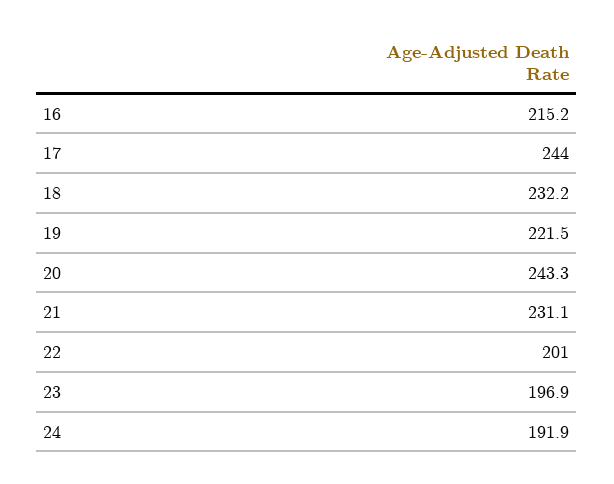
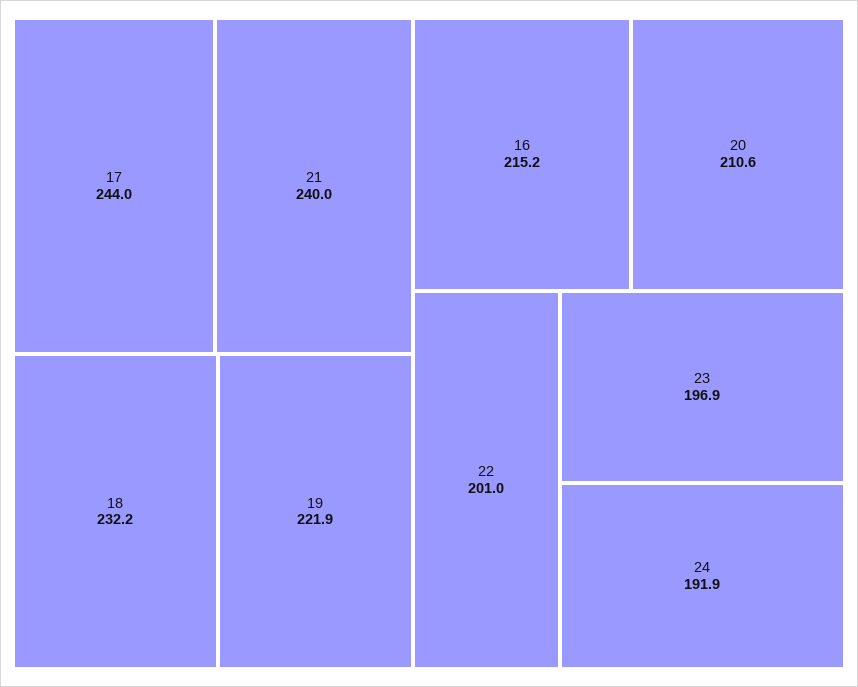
  {
    "16": 215.2,
    "17": 244,
    "18": 232.2,
-   "19": 221.5,
+   "19": 221.9,
-   "20": 243.3,
+   "20": 210.6,
-   "21": 231.1,
+   "21": 240,
    "22": 201,
    "23": 196.9,
    "24": 191.9
  }

